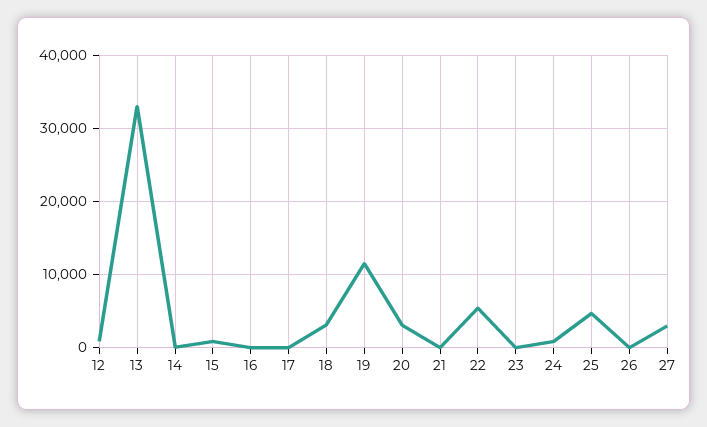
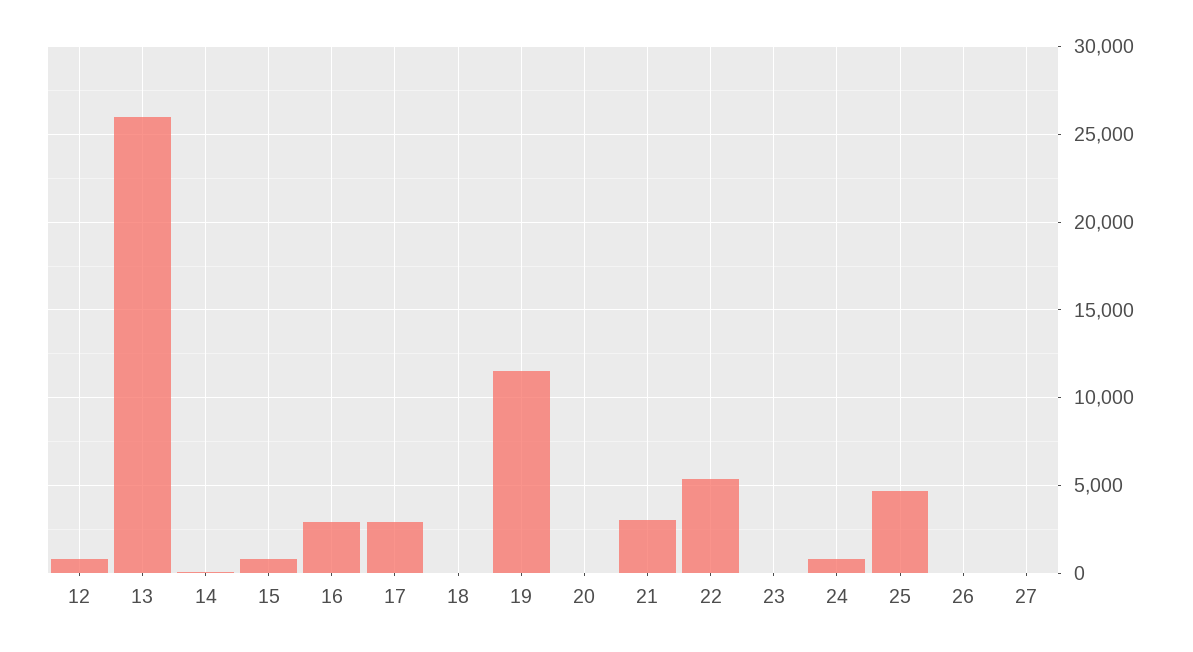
  {
    "12": 1000,
-   "13": 33000,
+   "13": 26000,
    "14": 0,
    "15": 1000,
-   "16": 0,
+   "16": 3000,
-   "17": 0,
+   "17": 3000,
-   "18": 3000,
+   "18": 0,
    "19": 11500,
-   "20": 3000,
+   "20": 0,
-   "21": 0,
+   "21": 3000,
    "22": 5500,
    "23": 0,
    "24": 1000,
    "25": 4500,
    "26": 0,
-   "27": 3000
+   "27": 0
  }

